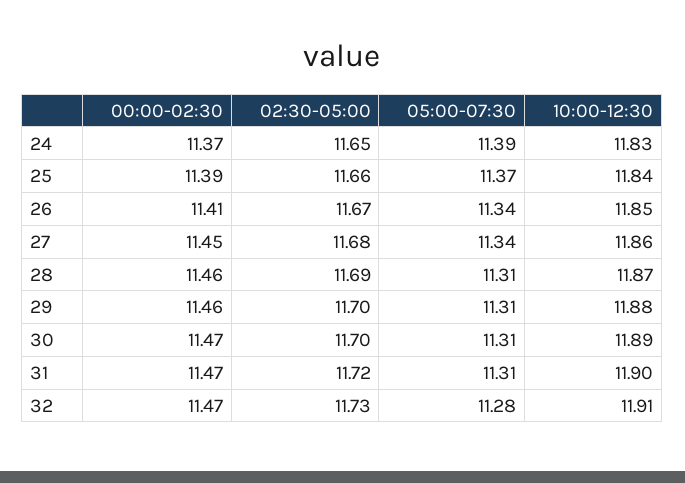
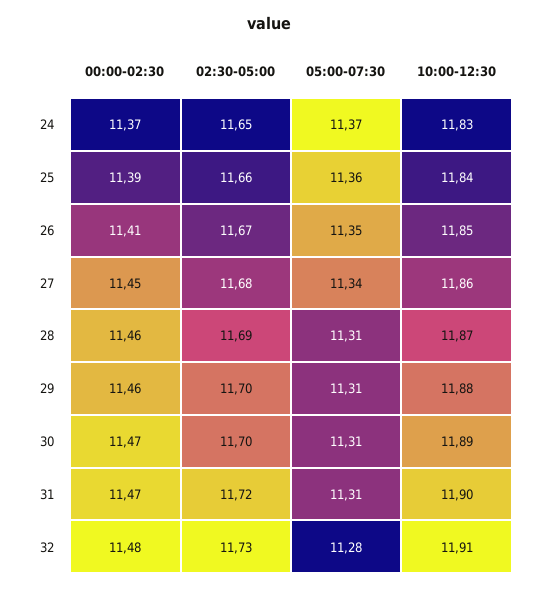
  {
    "00:00-02:30": {
      "24": 11.37,
      "25": 11.39,
      "26": 11.41,
      "27": 11.45,
      "28": 11.46,
      "29": 11.46,
      "30": 11.47,
      "31": 11.47,
-     "32": 11.47
+     "32": 11.48
    },
    "02:30-05:00": {
      "24": 11.65,
      "25": 11.66,
      "26": 11.67,
      "27": 11.68,
      "28": 11.69,
      "29": 11.7,
      "30": 11.7,
      "31": 11.72,
      "32": 11.73
    },
    "05:00-07:30": {
-     "24": 11.39,
+     "24": 11.37,
-     "25": 11.37,
+     "25": 11.36,
-     "26": 11.34,
+     "26": 11.35,
      "27": 11.34,
      "28": 11.31,
      "29": 11.31,
      "30": 11.31,
      "31": 11.31,
      "32": 11.28
    },
    "10:00-12:30": {
      "24": 11.83,
      "25": 11.84,
      "26": 11.85,
      "27": 11.86,
      "28": 11.87,
      "29": 11.88,
      "30": 11.89,
      "31": 11.9,
      "32": 11.91
    }
  }

